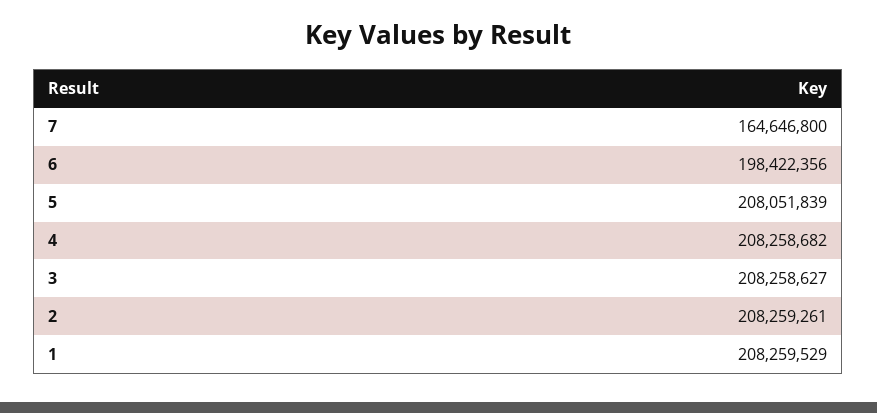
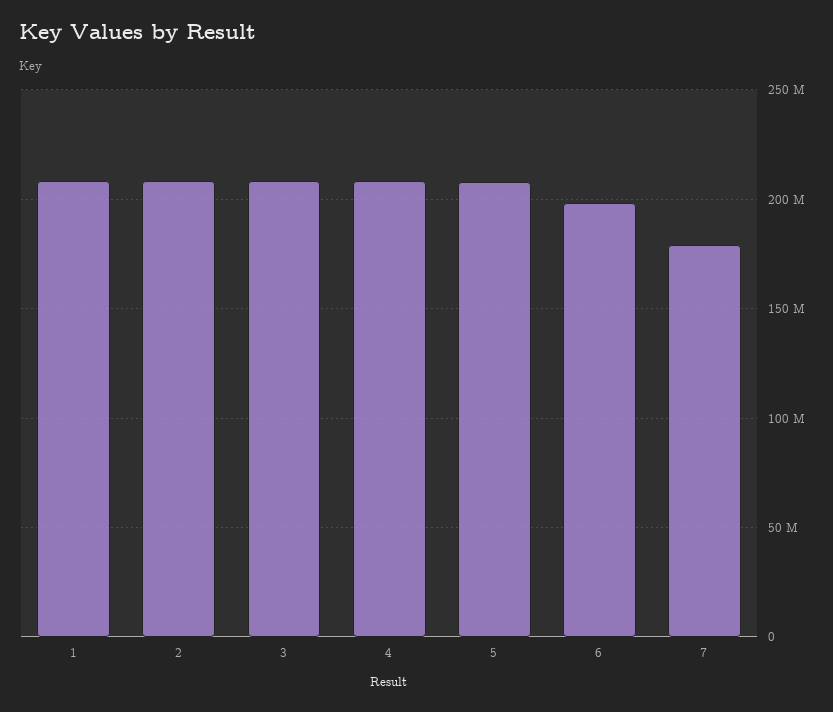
  {
-   "7": 164646800,
+   "7": 180000000,
    "6": 198422356,
    "5": 208051839,
    "4": 208258682,
    "3": 208258627,
    "2": 208259261,
    "1": 208259529
  }

